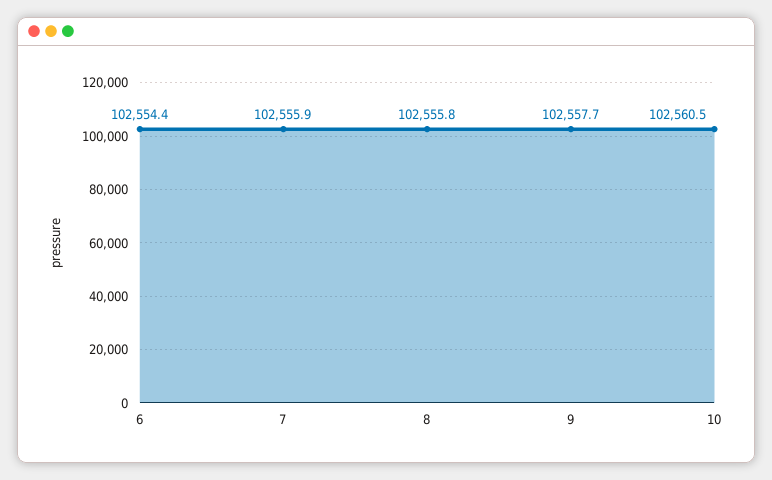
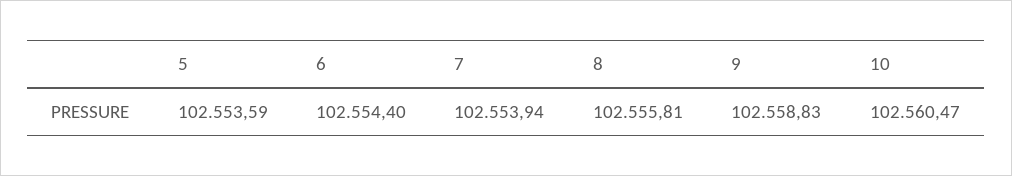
  {
    "6": 102554.4,
-   "7": 102555.9,
+   "7": 102553.94,
    "8": 102555.81,
-   "9": 102557.7,
+   "9": 102558.83,
-   "10": 102560.47
+   "10": 102560.47,
+   "5": 102553.59
  }

